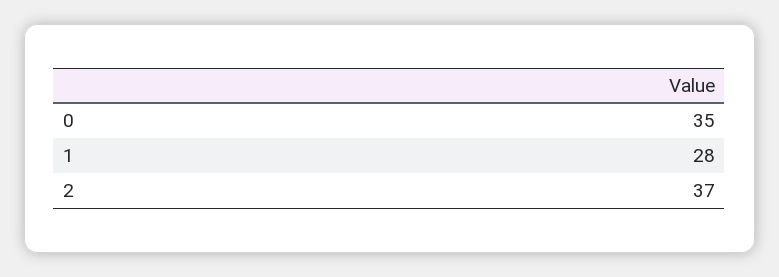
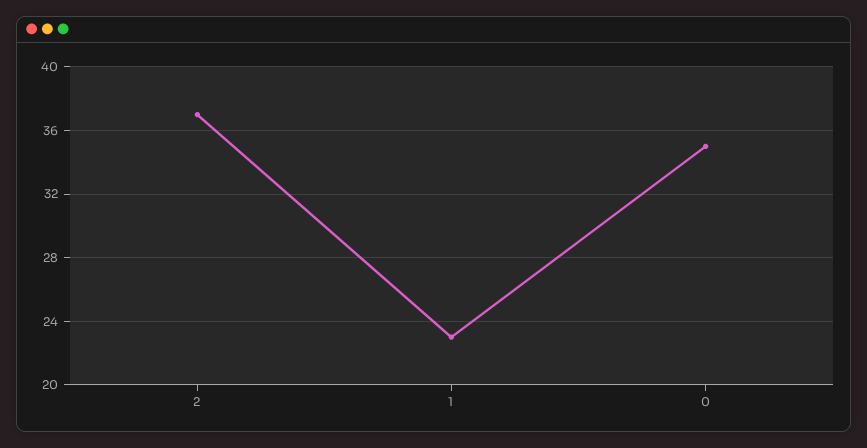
  {
    "0": 35,
-   "1": 28,
+   "1": 23,
    "2": 37
  }

